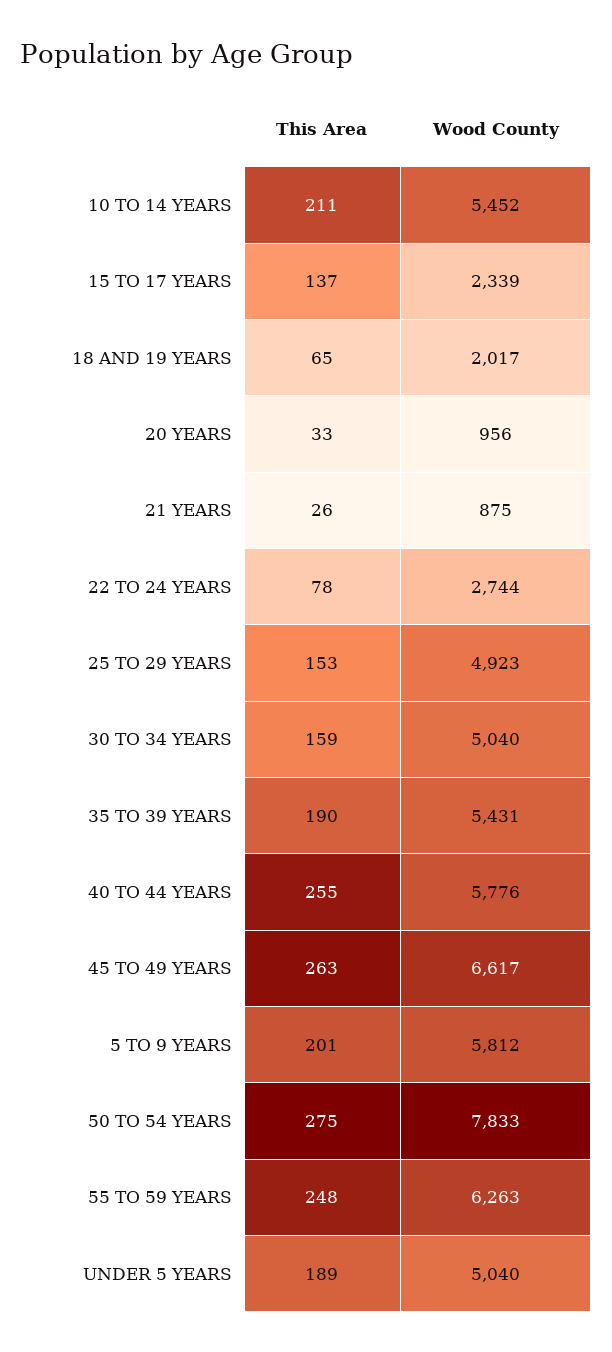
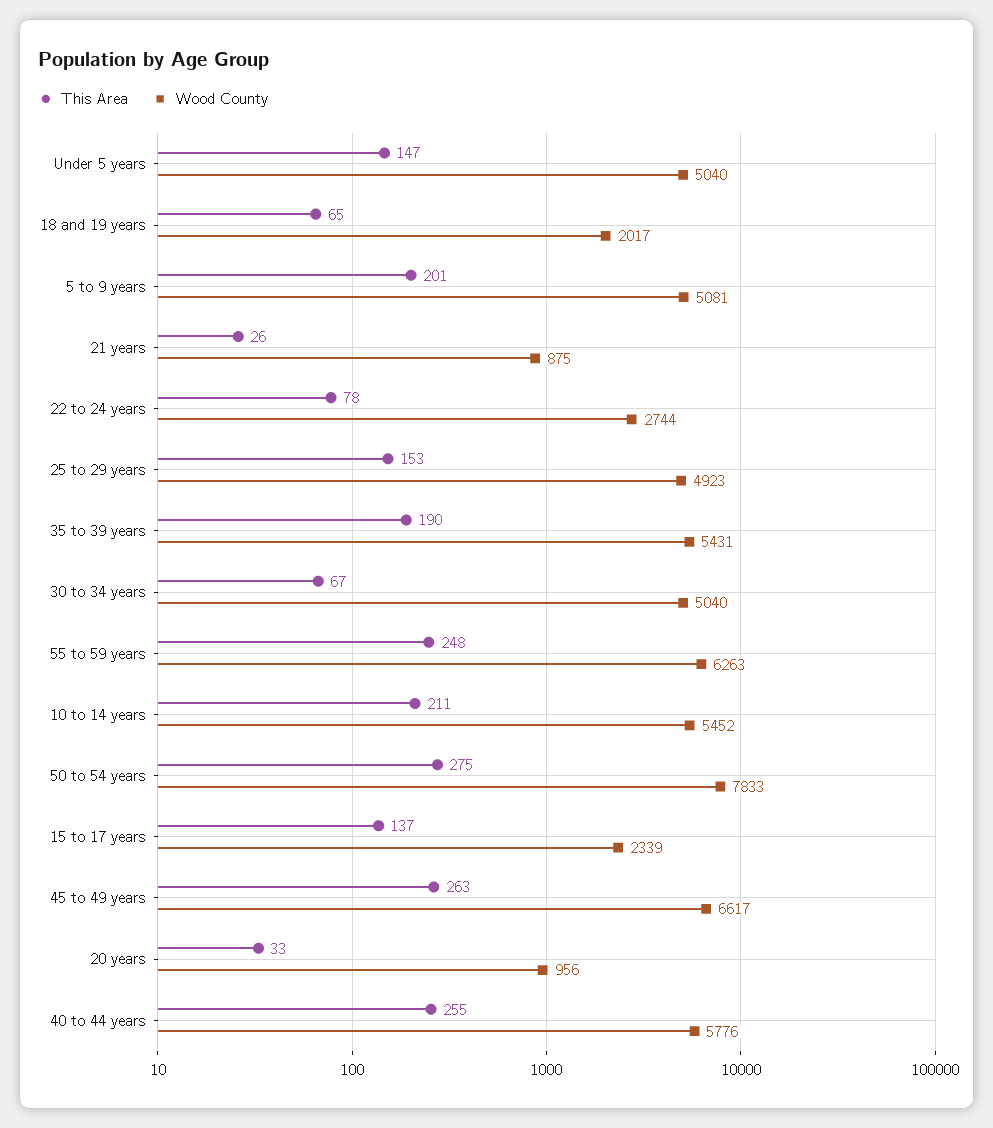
  {
    "This Area": {
      "10 TO 14 YEARS": 211,
      "15 TO 17 YEARS": 137,
      "18 AND 19 YEARS": 65,
      "20 YEARS": 33,
      "21 YEARS": 26,
      "22 TO 24 YEARS": 78,
      "25 TO 29 YEARS": 153,
-     "30 TO 34 YEARS": 159,
+     "30 TO 34 YEARS": 67,
      "35 TO 39 YEARS": 190,
      "40 TO 44 YEARS": 255,
      "45 TO 49 YEARS": 263,
      "5 TO 9 YEARS": 201,
      "50 TO 54 YEARS": 275,
      "55 TO 59 YEARS": 248,
-     "UNDER 5 YEARS": 189
+     "UNDER 5 YEARS": 147
    },
    "Wood County": {
      "10 TO 14 YEARS": 5452,
      "15 TO 17 YEARS": 2339,
      "18 AND 19 YEARS": 2017,
      "20 YEARS": 956,
      "21 YEARS": 875,
      "22 TO 24 YEARS": 2744,
      "25 TO 29 YEARS": 4923,
      "30 TO 34 YEARS": 5040,
      "35 TO 39 YEARS": 5431,
      "40 TO 44 YEARS": 5776,
      "45 TO 49 YEARS": 6617,
-     "5 TO 9 YEARS": 5812,
+     "5 TO 9 YEARS": 5081,
      "50 TO 54 YEARS": 7833,
      "55 TO 59 YEARS": 6263,
      "UNDER 5 YEARS": 5040
    }
  }

